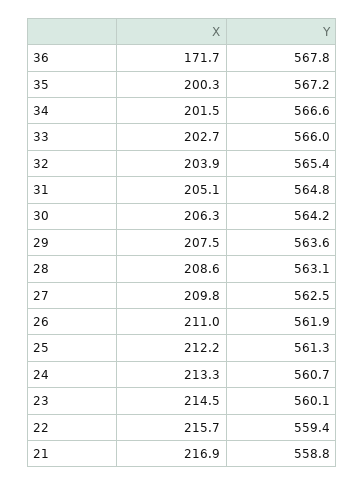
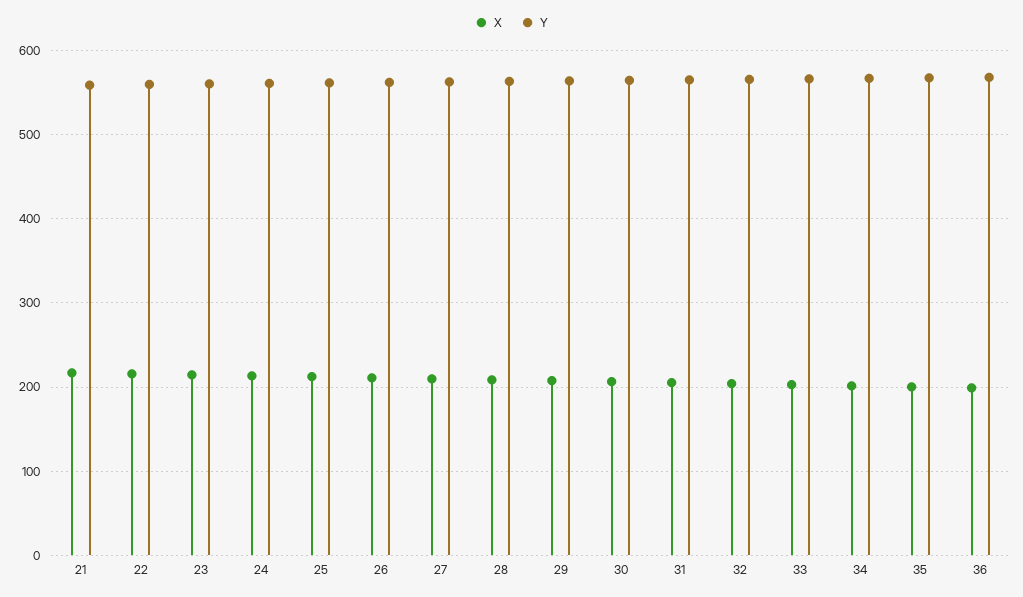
  {
    "X": {
-     "36": 171.7,
+     "36": 200,
      "35": 200.3,
      "34": 201.5,
      "33": 202.7,
      "32": 203.9,
      "31": 205.1,
      "30": 206.3,
      "29": 207.5,
      "28": 208.6,
      "27": 209.8,
      "26": 211,
      "25": 212.2,
      "24": 213.3,
      "23": 214.5,
      "22": 215.7,
      "21": 216.9
    },
    "Y": {
      "36": 567.8,
      "35": 567.2,
      "34": 566.6,
      "33": 566,
      "32": 565.4,
      "31": 564.8,
      "30": 564.2,
      "29": 563.6,
      "28": 563.1,
      "27": 562.5,
      "26": 561.9,
      "25": 561.3,
      "24": 560.7,
      "23": 560.1,
      "22": 559.4,
      "21": 558.8
    }
  }

